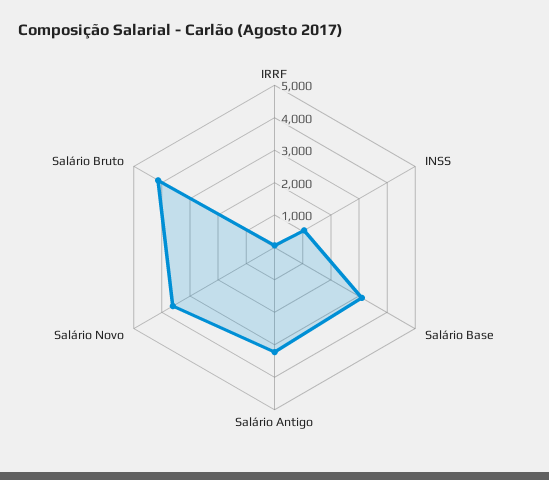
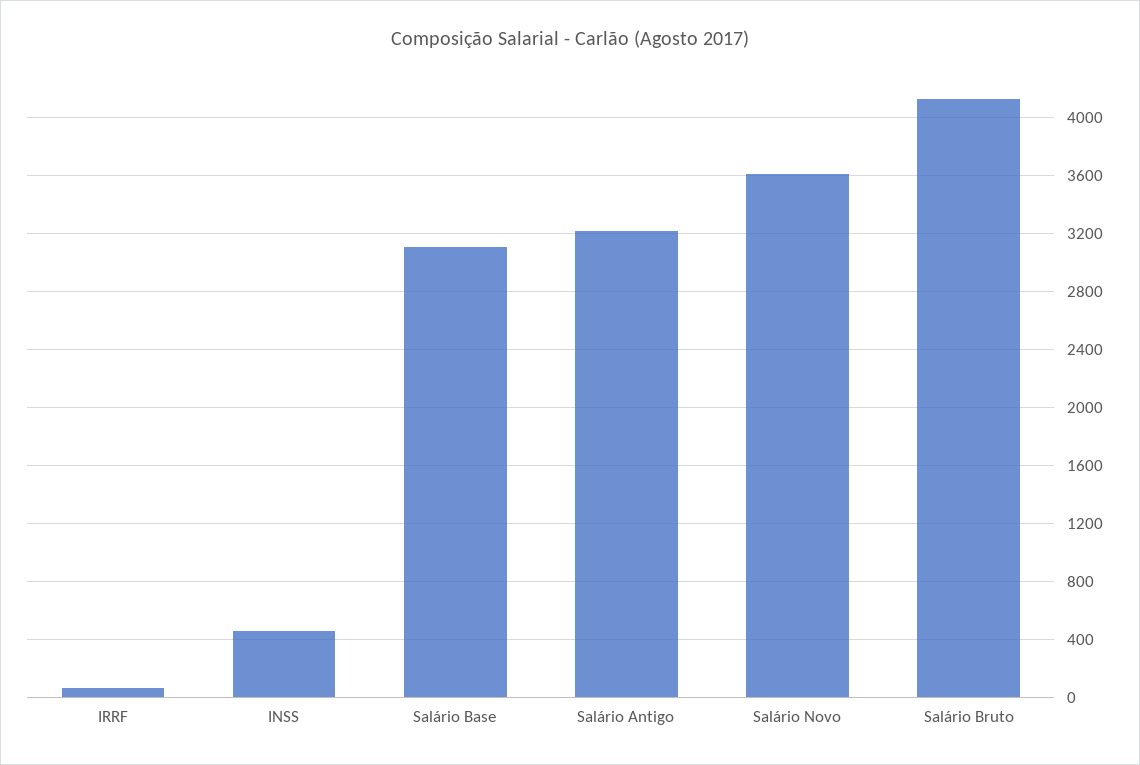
  {
    "IRRF": 50,
-   "INSS": 1000,
+   "INSS": 450,
    "Salário Base": 3100,
    "Salário Antigo": 3200,
    "Salário Novo": 3600,
    "Salário Bruto": 4150
  }

